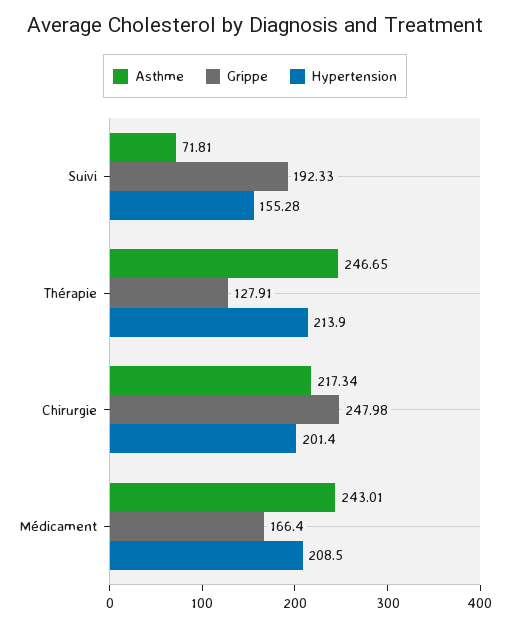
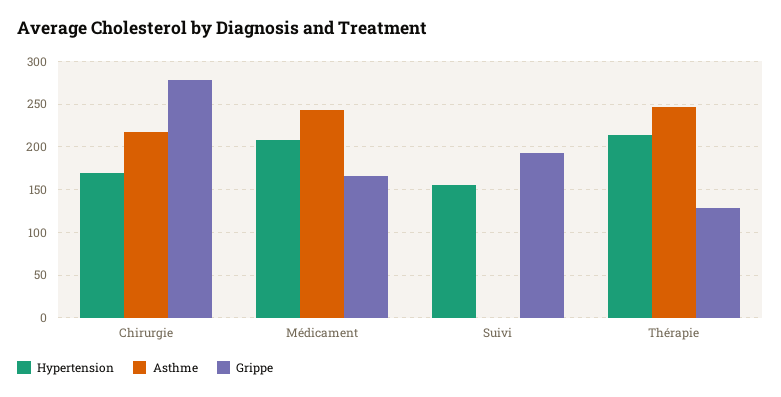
  {
    "Asthme": {
-     "Suivi": 71.81,
+     "Suivi": 0,
      "Thérapie": 246.65,
      "Chirurgie": 217.34,
      "Médicament": 243.01
    },
    "Grippe": {
      "Suivi": 192.33,
      "Thérapie": 127.91,
-     "Chirurgie": 247.98,
+     "Chirurgie": 280,
      "Médicament": 166.4
    },
    "Hypertension": {
      "Suivi": 155.28,
      "Thérapie": 213.9,
-     "Chirurgie": 201.4,
+     "Chirurgie": 170,
      "Médicament": 208.5
    }
  }

